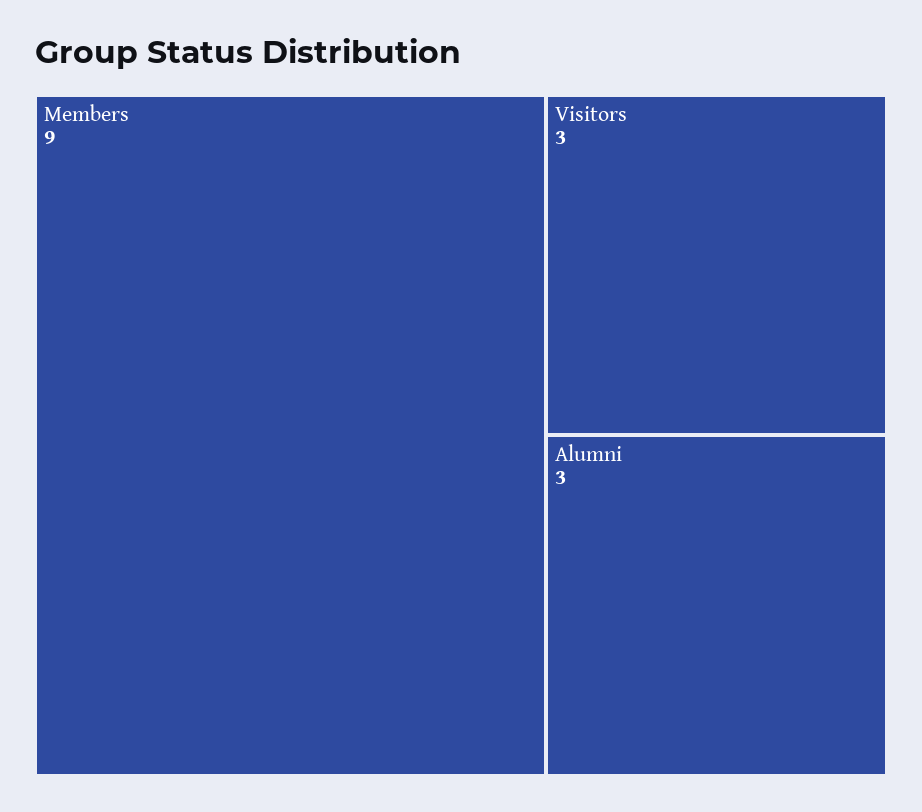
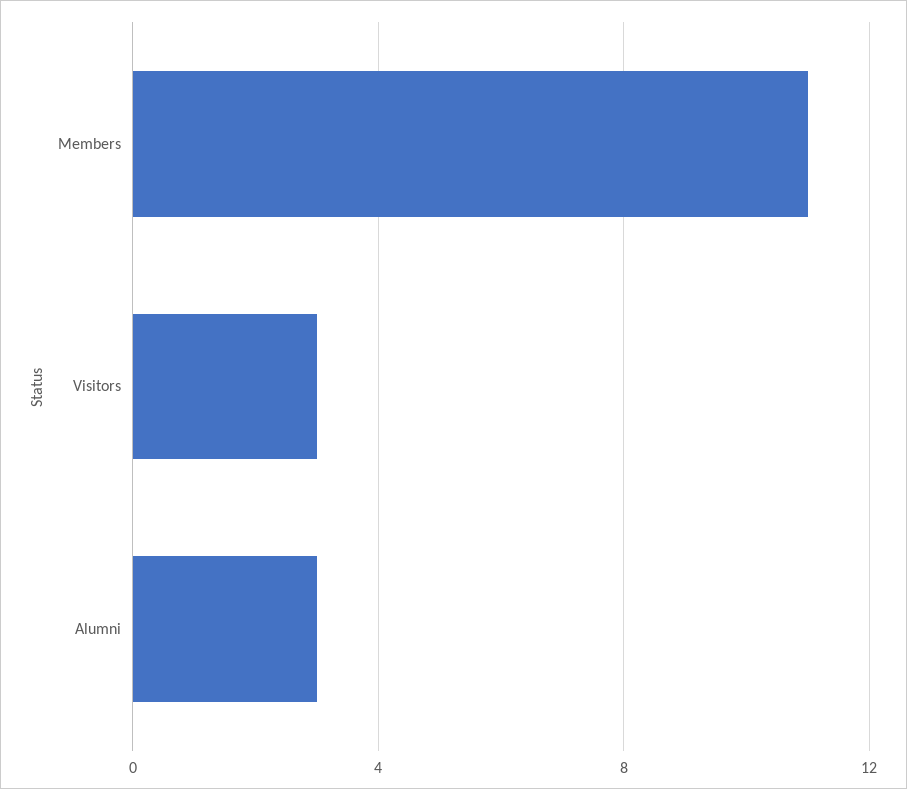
  {
-   "Members": 9,
+   "Members": 11,
    "Visitors": 3,
    "Alumni": 3
  }

